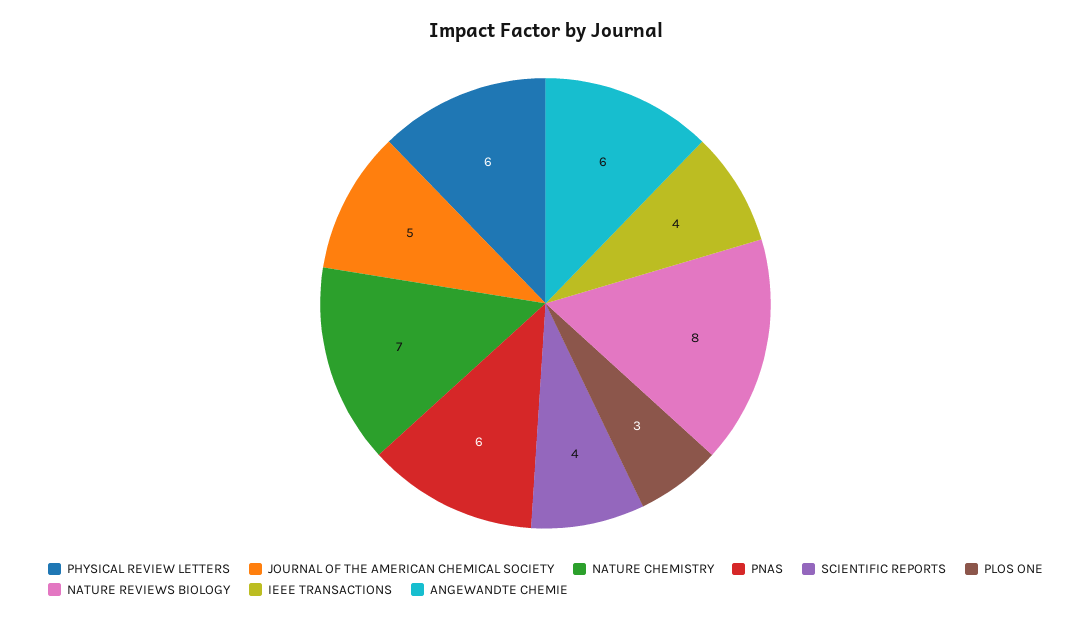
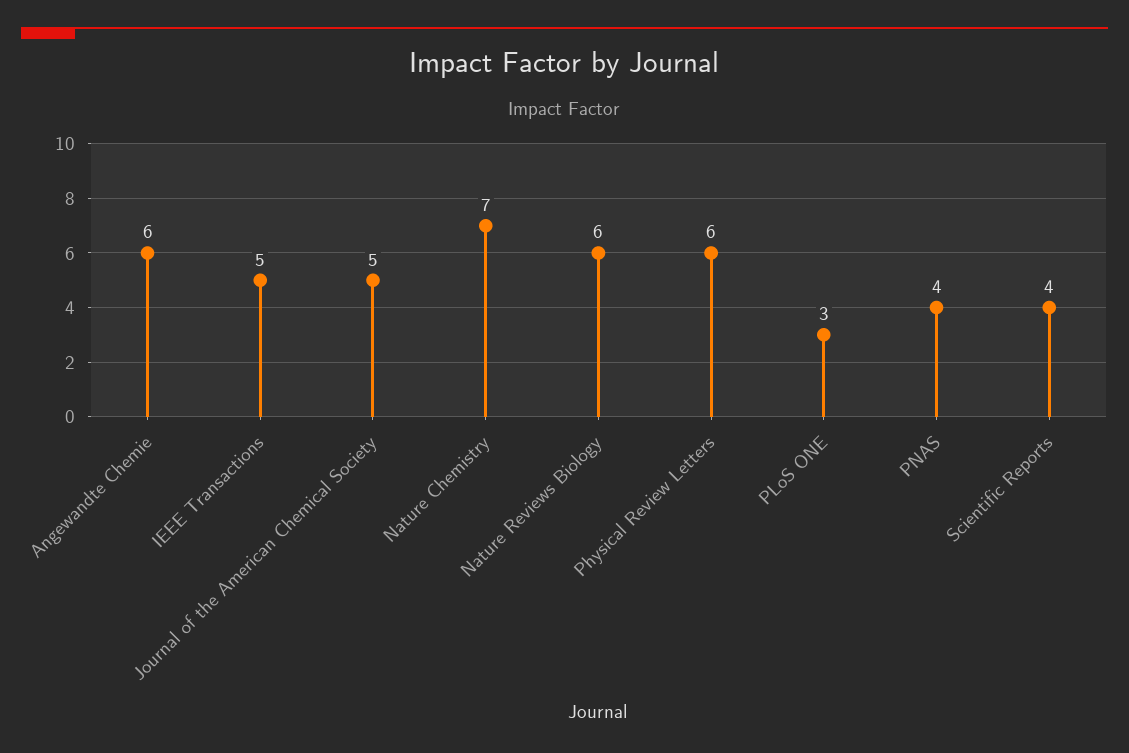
  {
    "PHYSICAL REVIEW LETTERS": 6,
    "JOURNAL OF THE AMERICAN CHEMICAL SOCIETY": 5,
    "NATURE CHEMISTRY": 7,
-   "PNAS": 6,
+   "PNAS": 4,
    "SCIENTIFIC REPORTS": 4,
    "PLOS ONE": 3,
-   "NATURE REVIEWS BIOLOGY": 8,
+   "NATURE REVIEWS BIOLOGY": 6,
-   "IEEE TRANSACTIONS": 4,
+   "IEEE TRANSACTIONS": 5,
    "ANGEWANDTE CHEMIE": 6
  }

